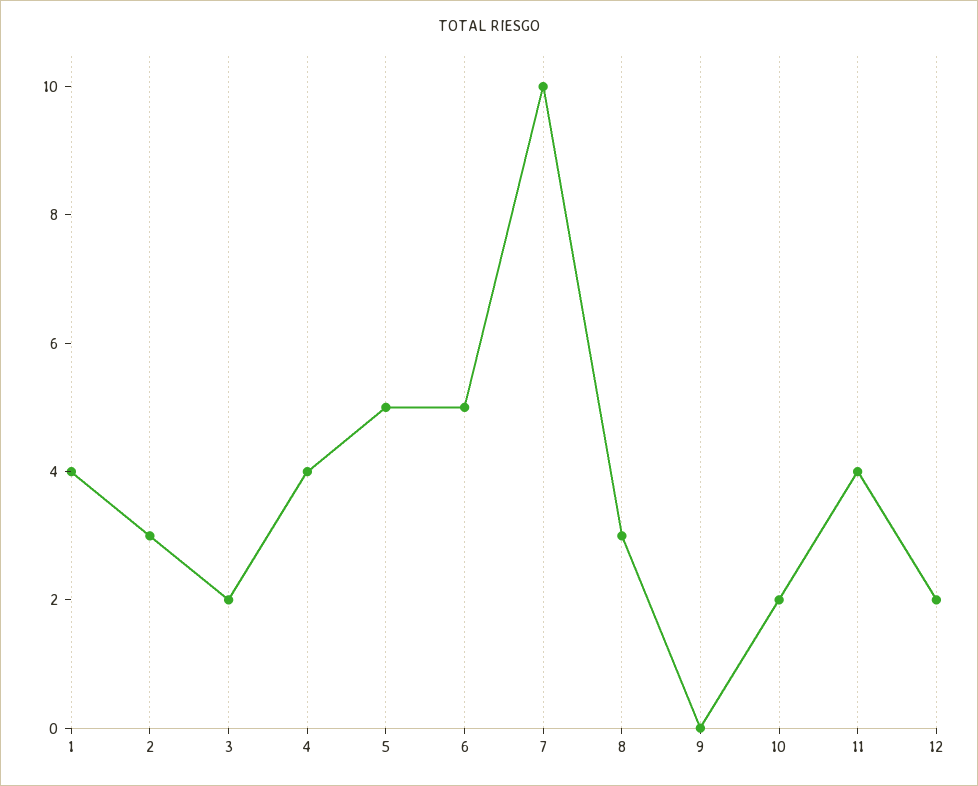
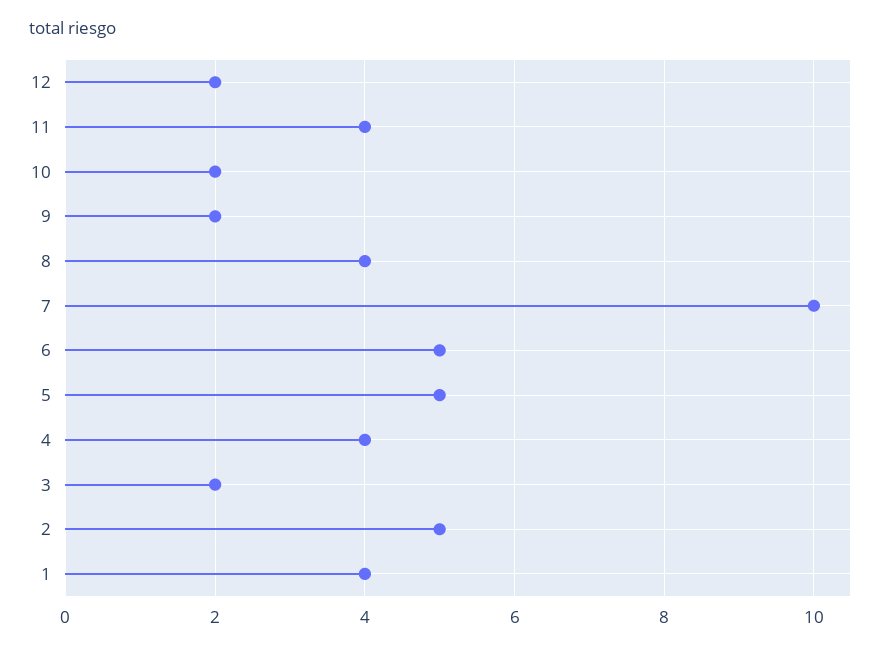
  {
    "1": 4,
-   "2": 3,
+   "2": 5,
    "3": 2,
    "4": 4,
    "5": 5,
    "6": 5,
    "7": 10,
-   "8": 3,
+   "8": 4,
-   "9": 0,
+   "9": 2,
    "10": 2,
    "11": 4,
    "12": 2
  }

